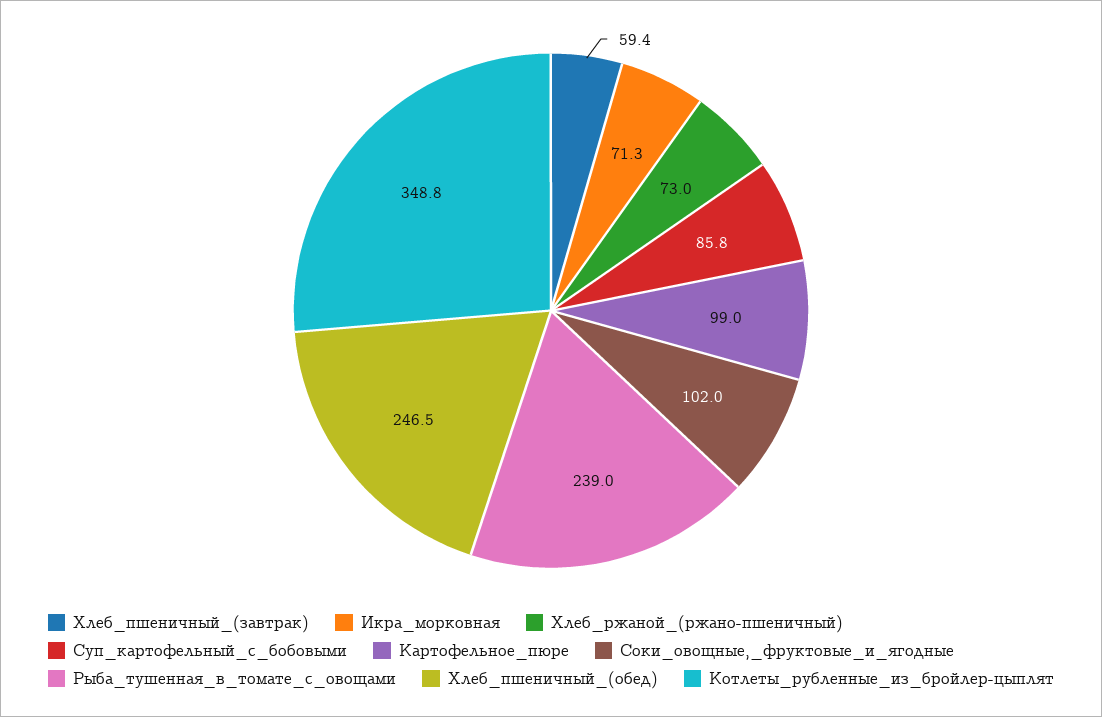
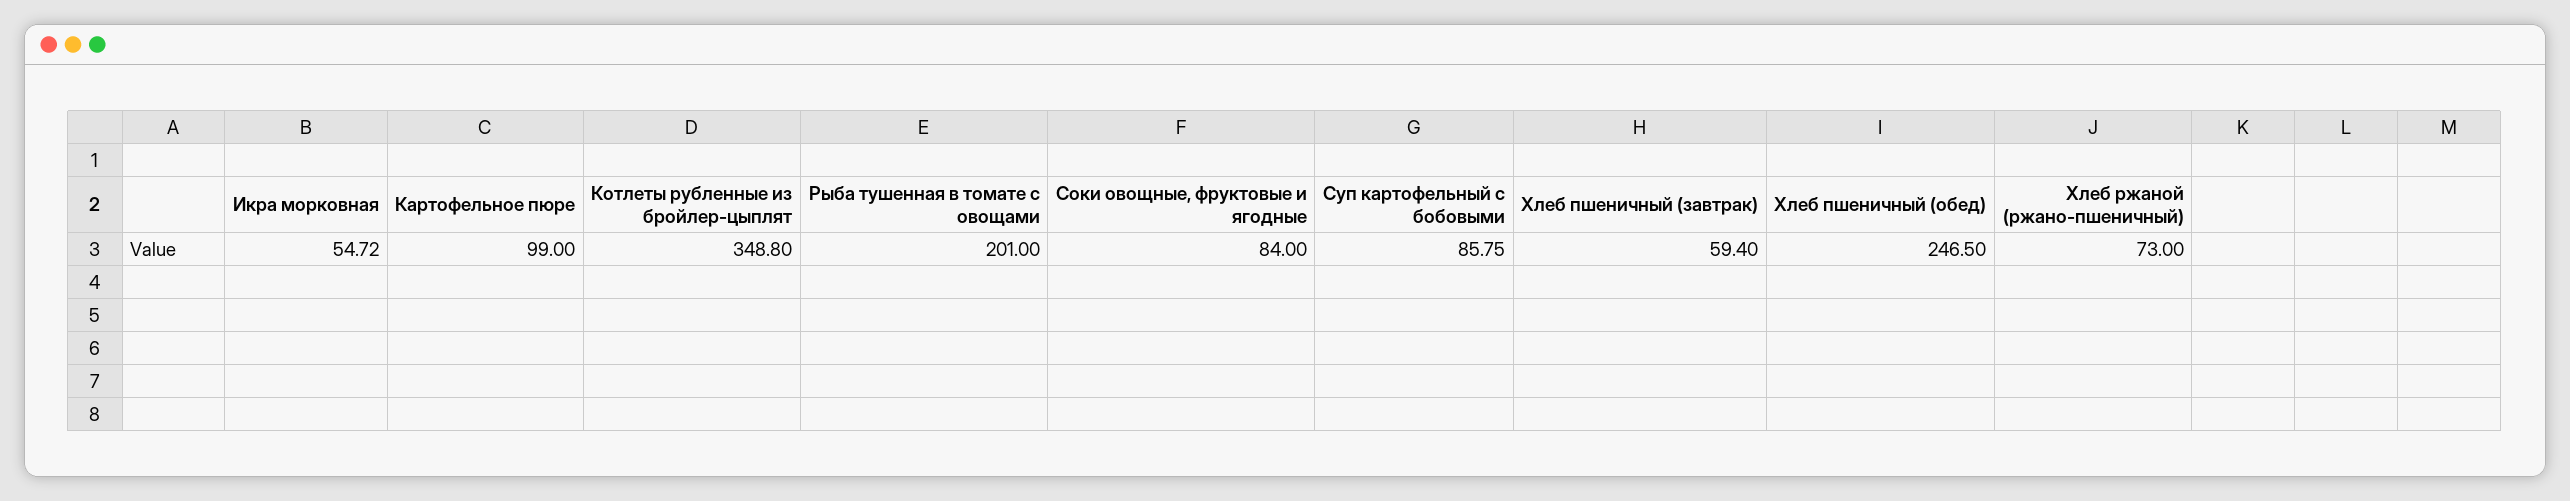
  {
    "Хлеб_пшеничный_(завтрак)": 59.4,
-   "Икра_морковная": 71.3,
+   "Икра_морковная": 54.72,
    "Хлеб_ржаной_(ржано-пшеничный)": 73,
    "Суп_картофельный_с_бобовыми": 85.75,
    "Картофельное_пюре": 99,
-   "Соки_овощные,_фруктовые_и_ягодные": 102,
+   "Соки_овощные,_фруктовые_и_ягодные": 84,
-   "Рыба_тушенная_в_томате_с_овощами": 239,
+   "Рыба_тушенная_в_томате_с_овощами": 201,
    "Хлеб_пшеничный_(обед)": 246.5,
    "Котлеты_рубленные_из_бройлер-цыплят": 348.8
  }

